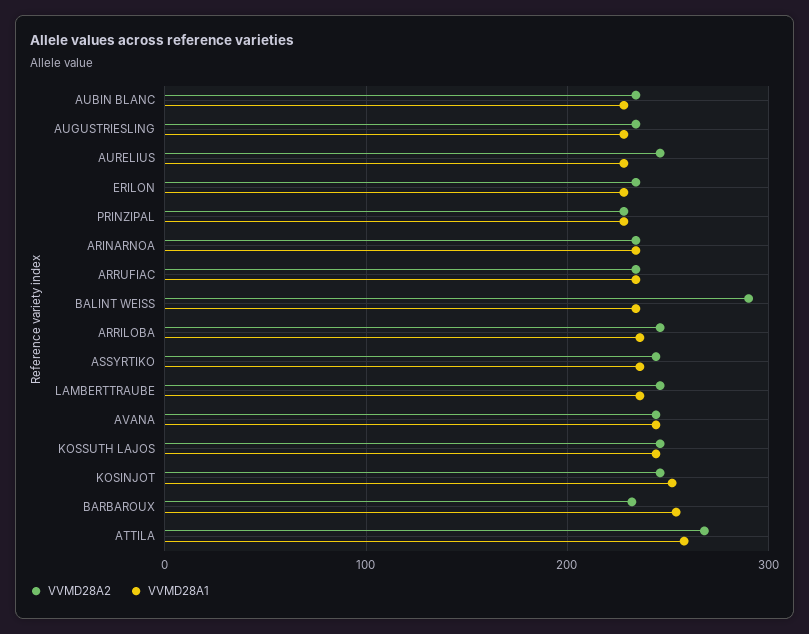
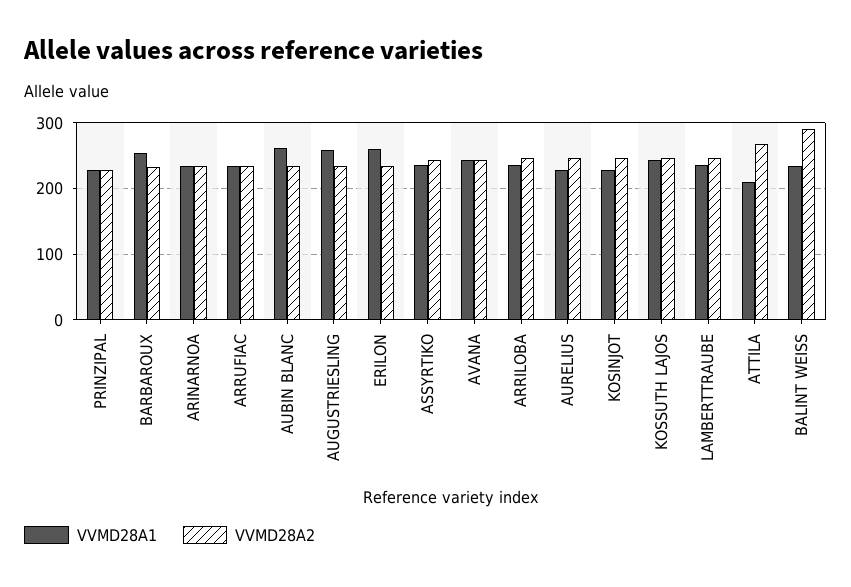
  {
    "VVMD28A2": {
      "AUBIN BLANC": 230,
      "AUGUSTRIESLING": 230,
      "AURELIUS": 250,
      "ERILON": 230,
      "PRINZIPAL": 230,
      "ARINARNOA": 230,
      "ARRUFIAC": 230,
      "BALINT WEISS": 290,
      "ARRILOBA": 250,
      "ASSYRTIKO": 240,
      "LAMBERTTRAUBE": 250,
      "AVANA": 240,
      "KOSSUTH LAJOS": 250,
      "KOSINJOT": 250,
      "BARBAROUX": 230,
      "ATTILA": 270
    },
    "VVMD28A1": {
-     "AUBIN BLANC": 230,
+     "AUBIN BLANC": 260,
-     "AUGUSTRIESLING": 230,
+     "AUGUSTRIESLING": 260,
      "AURELIUS": 230,
-     "ERILON": 230,
+     "ERILON": 260,
      "PRINZIPAL": 230,
      "ARINARNOA": 230,
      "ARRUFIAC": 230,
      "BALINT WEISS": 230,
      "ARRILOBA": 240,
      "ASSYRTIKO": 240,
      "LAMBERTTRAUBE": 240,
      "AVANA": 240,
      "KOSSUTH LAJOS": 240,
-     "KOSINJOT": 250,
+     "KOSINJOT": 230,
      "BARBAROUX": 250,
-     "ATTILA": 260
+     "ATTILA": 210
    }
  }

